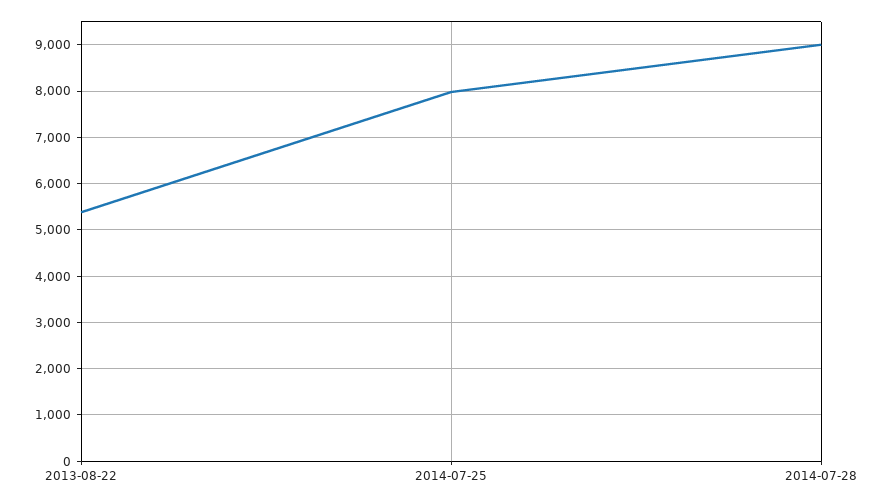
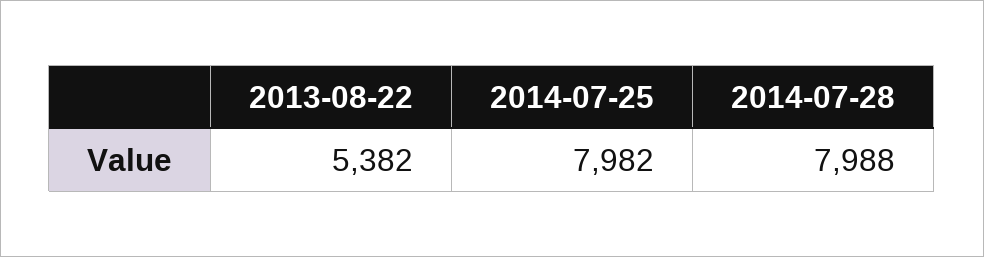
  {
    "2013-08-22": 5382,
    "2014-07-25": 7982,
-   "2014-07-28": 9000
+   "2014-07-28": 7988
  }

